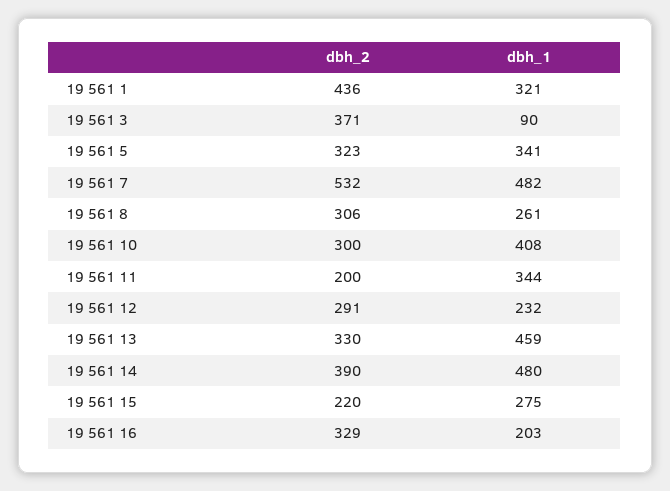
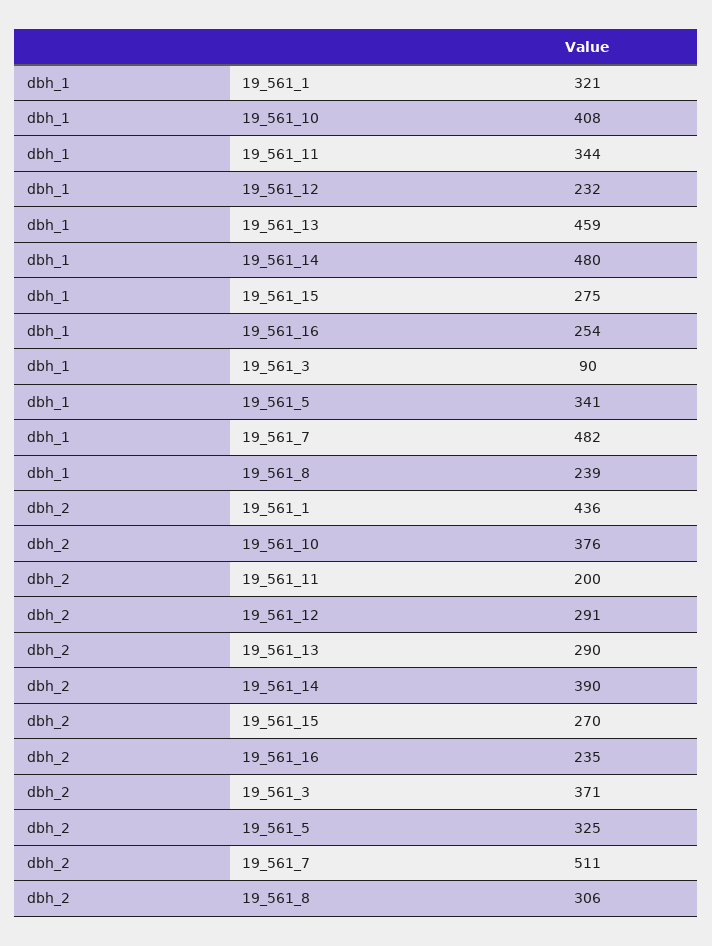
  {
    "dbh_2": {
      "19 561 1": 436,
      "19 561 3": 371,
-     "19 561 5": 323,
+     "19 561 5": 325,
-     "19 561 7": 532,
+     "19 561 7": 511,
      "19 561 8": 306,
-     "19 561 10": 300,
+     "19 561 10": 376,
      "19 561 11": 200,
      "19 561 12": 291,
-     "19 561 13": 330,
+     "19 561 13": 290,
      "19 561 14": 390,
-     "19 561 15": 220,
+     "19 561 15": 270,
-     "19 561 16": 329
+     "19 561 16": 235
    },
    "dbh_1": {
      "19 561 1": 321,
      "19 561 3": 90,
      "19 561 5": 341,
      "19 561 7": 482,
-     "19 561 8": 261,
+     "19 561 8": 239,
      "19 561 10": 408,
      "19 561 11": 344,
      "19 561 12": 232,
      "19 561 13": 459,
      "19 561 14": 480,
      "19 561 15": 275,
-     "19 561 16": 203
+     "19 561 16": 254
    }
  }

